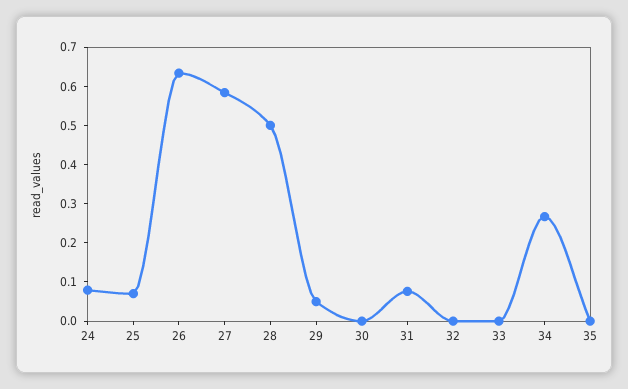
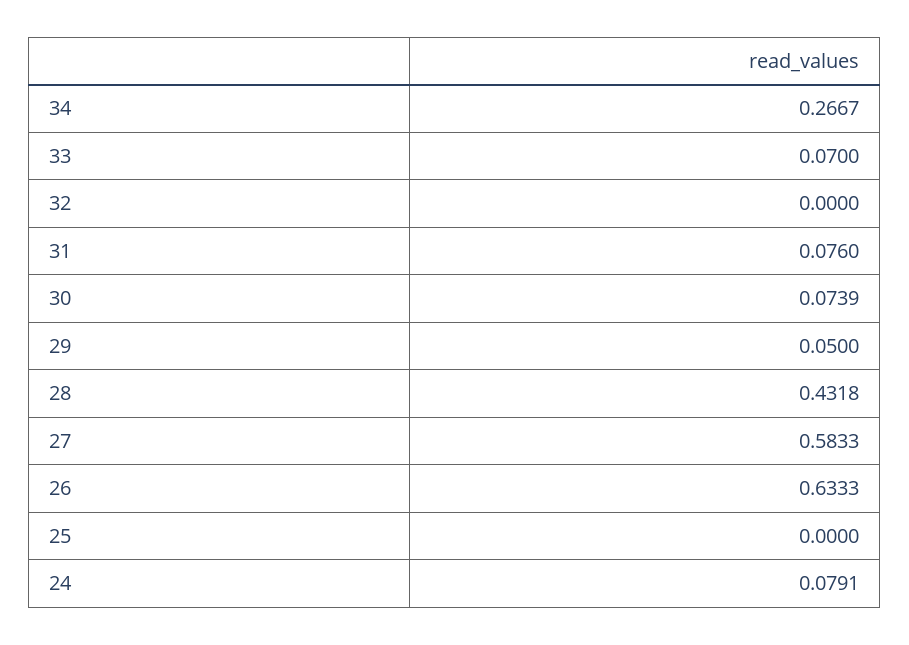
  {
    "24": 0.0791,
-   "25": 0.075,
+   "25": 0,
    "26": 0.6333,
    "27": 0.5833,
-   "28": 0.5,
+   "28": 0.4318,
    "29": 0.05,
-   "30": 0,
+   "30": 0.0739,
    "31": 0.076,
    "32": 0,
-   "33": 0,
+   "33": 0.07,
-   "34": 0.2667,
+   "34": 0.2667
-   "35": 0
  }

